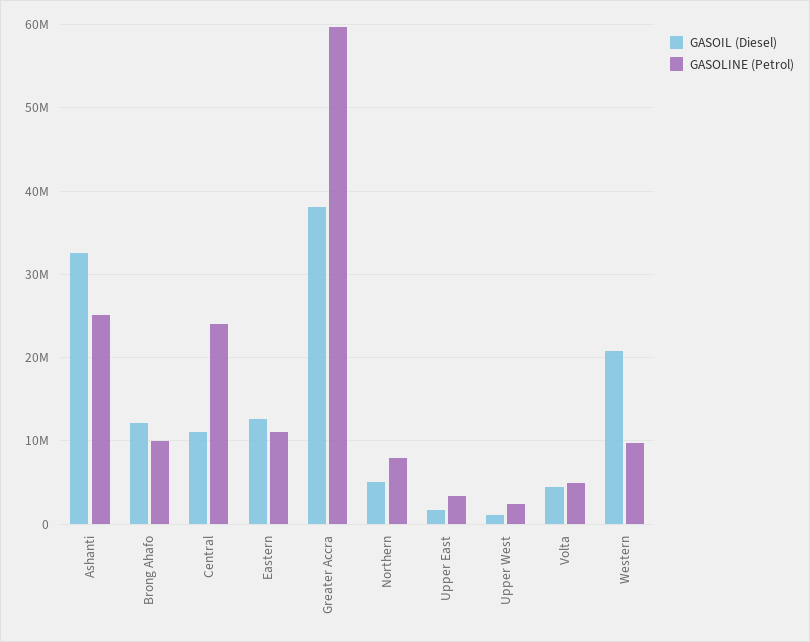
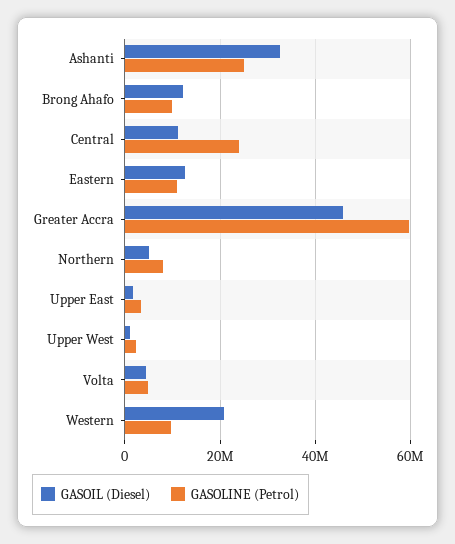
  {
    "GASOIL (Diesel)": {
      "Ashanti": 33000000,
      "Brong Ahafo": 12000000,
      "Central": 11000000,
      "Eastern": 13000000,
-     "Greater Accra": 38000000,
+     "Greater Accra": 46000000,
      "Northern": 5000000,
      "Upper East": 2000000,
      "Upper West": 1000000,
      "Volta": 4000000,
      "Western": 21000000
    },
    "GASOLINE (Petrol)": {
      "Ashanti": 25000000,
      "Brong Ahafo": 10000000,
      "Central": 24000000,
      "Eastern": 11000000,
      "Greater Accra": 60000000,
      "Northern": 8000000,
      "Upper East": 3000000,
      "Upper West": 2000000,
      "Volta": 5000000,
      "Western": 10000000
    }
  }

